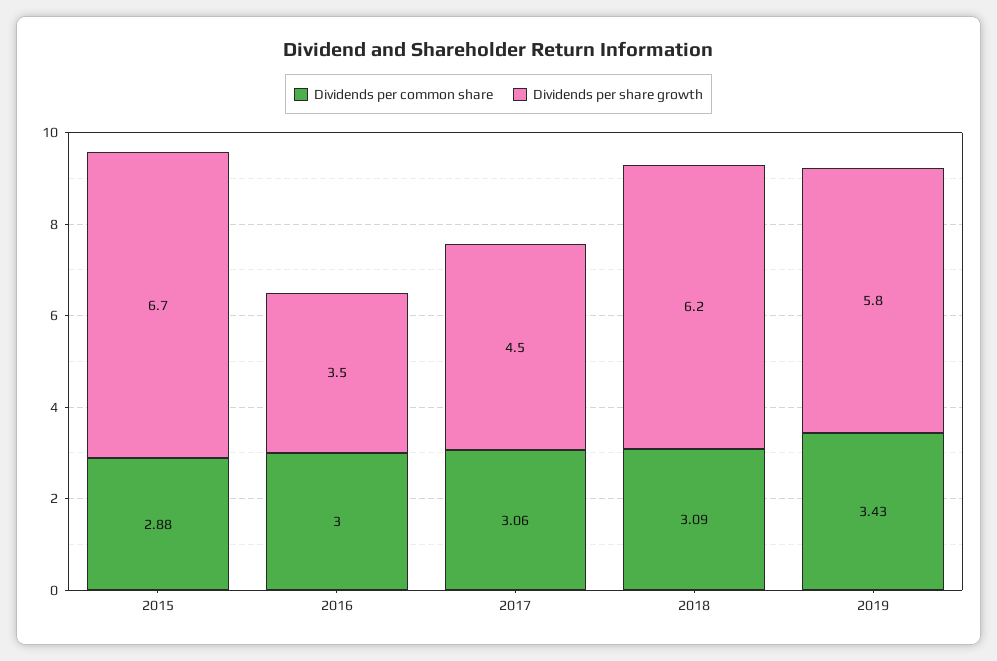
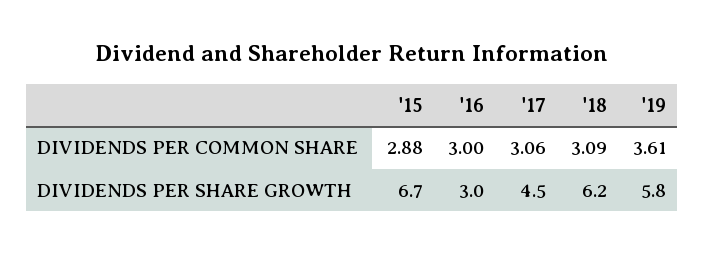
  {
    "Dividends per common share": {
      "2015": 2.88,
      "2016": 3,
      "2017": 3.06,
      "2018": 3.09,
-     "2019": 3.43
+     "2019": 3.61
    },
    "Dividends per share growth": {
      "2015": 6.7,
-     "2016": 3.5,
+     "2016": 3,
      "2017": 4.5,
      "2018": 6.2,
      "2019": 5.8
    }
  }

